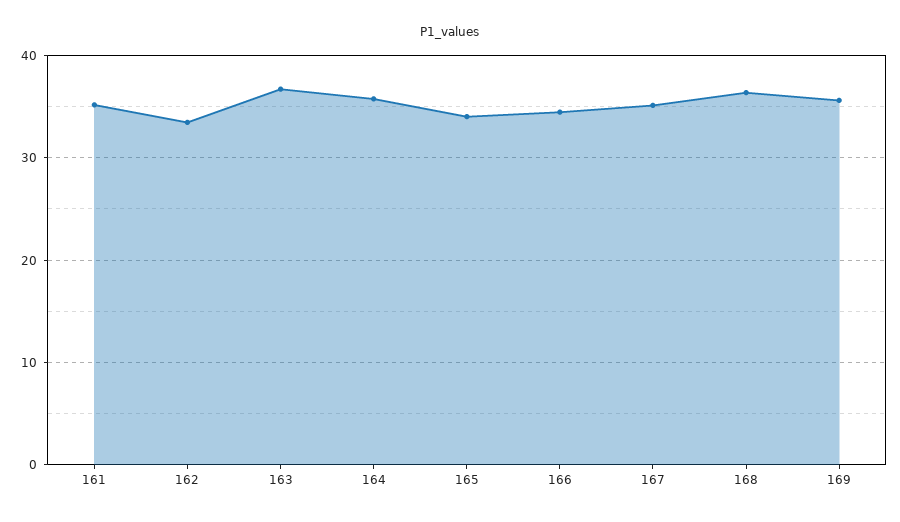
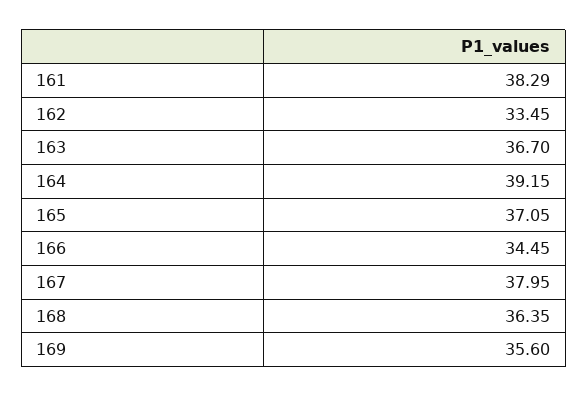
  {
-   "161": 35,
+   "161": 38.29,
    "162": 33.45,
    "163": 36.7,
-   "164": 36,
+   "164": 39.15,
-   "165": 34,
+   "165": 37.05,
    "166": 34.45,
-   "167": 35,
+   "167": 37.95,
    "168": 36.35,
    "169": 35.6
  }

